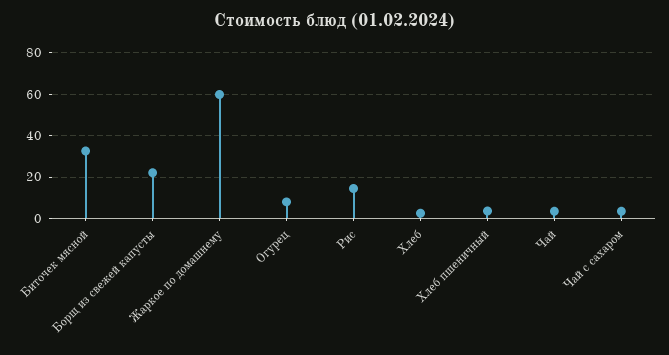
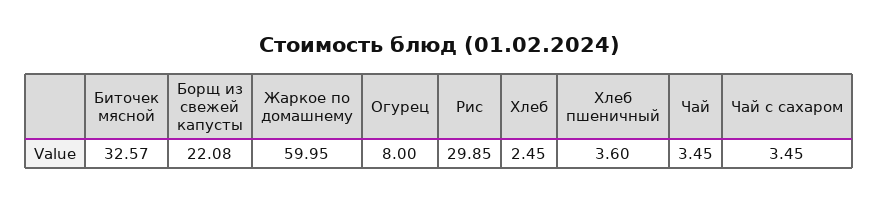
  {
    "Биточек мясной": 32.57,
    "Борщ из свежей капусты": 22.08,
    "Жаркое по домашнему": 59.95,
    "Огурец": 8,
-   "Рис": 15,
+   "Рис": 29.85,
    "Хлеб": 2.45,
    "Хлеб пшеничный": 3.6,
    "Чай": 3.45,
    "Чай с сахаром": 3.45
  }

